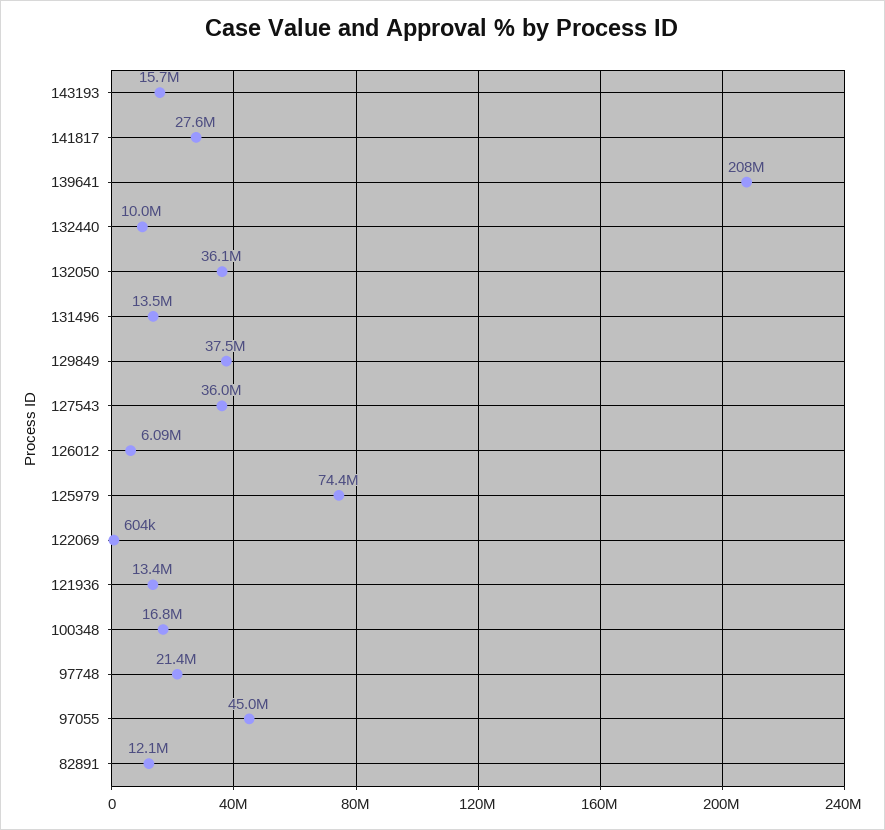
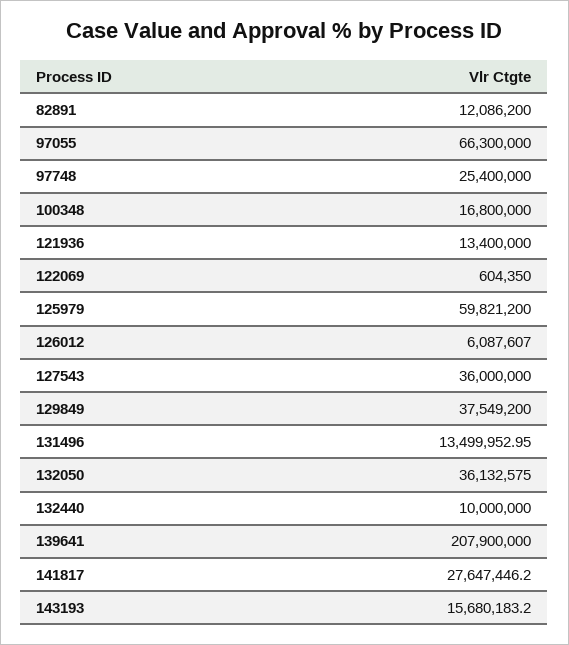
  {
    "143193": 15680183.2,
    "141817": 27647446.2,
    "139641": 207900000,
    "132440": 10000000,
    "132050": 36132575,
    "131496": 13499952.95,
    "129849": 37549200,
    "127543": 36000000,
    "126012": 6087607,
-   "125979": 74400000,
+   "125979": 59821200,
    "122069": 604350,
    "121936": 13400000,
    "100348": 16800000,
-   "97748": 21400000,
+   "97748": 25400000,
-   "97055": 45000000,
+   "97055": 66300000,
    "82891": 12086200
  }

